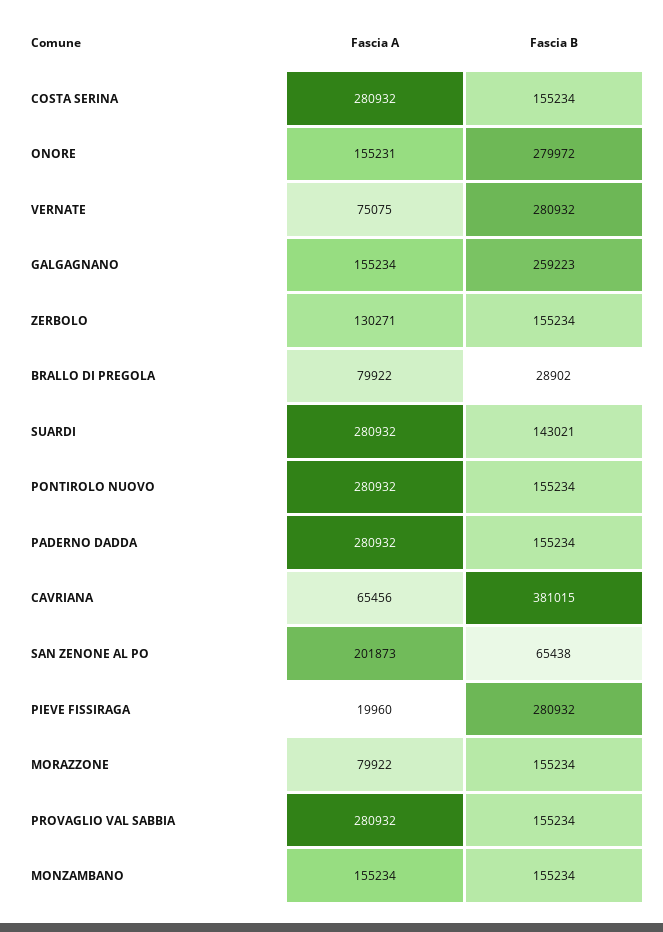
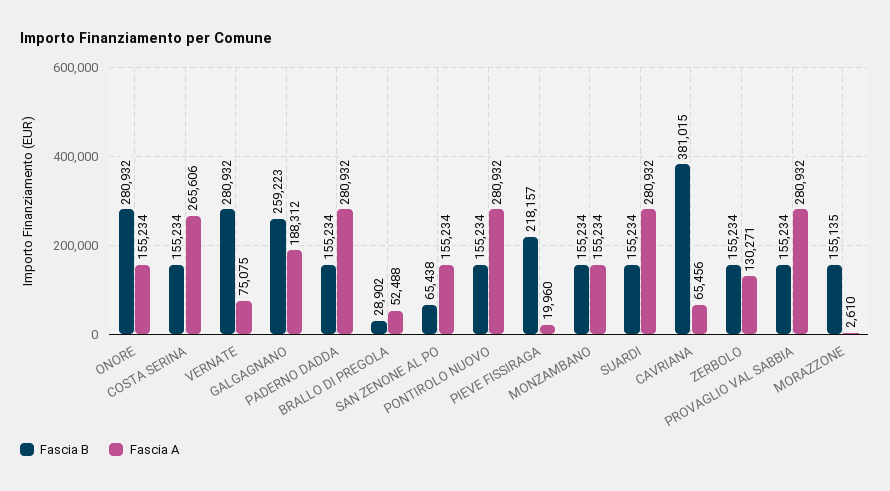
  {
    "Fascia A": {
-     "COSTA SERINA": 280932,
+     "COSTA SERINA": 265606,
-     "ONORE": 155231,
+     "ONORE": 155234,
      "VERNATE": 75075,
-     "GALGAGNANO": 155234,
+     "GALGAGNANO": 188312,
      "ZERBOLO": 130271,
-     "BRALLO DI PREGOLA": 79922,
+     "BRALLO DI PREGOLA": 52488,
      "SUARDI": 280932,
      "PONTIROLO NUOVO": 280932,
      "PADERNO DADDA": 280932,
      "CAVRIANA": 65456,
-     "SAN ZENONE AL PO": 201873,
+     "SAN ZENONE AL PO": 155234,
      "PIEVE FISSIRAGA": 19960,
-     "MORAZZONE": 79922,
+     "MORAZZONE": 2610,
      "PROVAGLIO VAL SABBIA": 280932,
      "MONZAMBANO": 155234
    },
    "Fascia B": {
      "COSTA SERINA": 155234,
-     "ONORE": 279972,
+     "ONORE": 280932,
      "VERNATE": 280932,
      "GALGAGNANO": 259223,
      "ZERBOLO": 155234,
      "BRALLO DI PREGOLA": 28902,
-     "SUARDI": 143021,
+     "SUARDI": 155234,
      "PONTIROLO NUOVO": 155234,
      "PADERNO DADDA": 155234,
      "CAVRIANA": 381015,
      "SAN ZENONE AL PO": 65438,
-     "PIEVE FISSIRAGA": 280932,
+     "PIEVE FISSIRAGA": 218157,
-     "MORAZZONE": 155234,
+     "MORAZZONE": 155135,
      "PROVAGLIO VAL SABBIA": 155234,
      "MONZAMBANO": 155234
    }
  }

